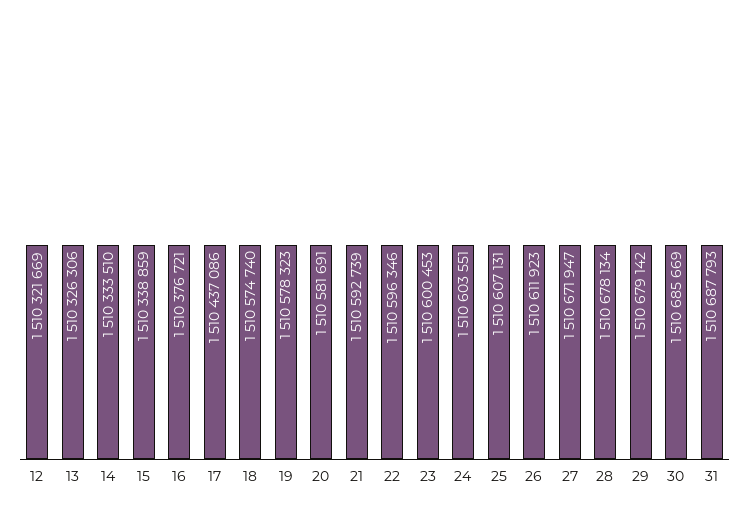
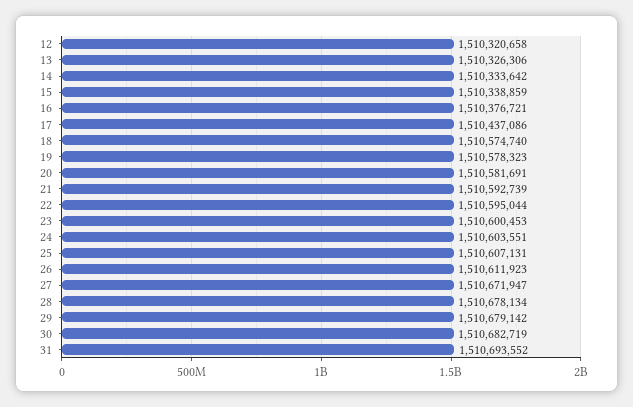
  {
-   "12": 1510321669,
+   "12": 1510320658,
    "13": 1510326306,
-   "14": 1510333510,
+   "14": 1510333642,
    "15": 1510338859,
    "16": 1510376721,
    "17": 1510437086,
    "18": 1510574740,
    "19": 1510578323,
    "20": 1510581691,
    "21": 1510592739,
-   "22": 1510596346,
+   "22": 1510595044,
    "23": 1510600453,
    "24": 1510603551,
    "25": 1510607131,
    "26": 1510611923,
    "27": 1510671947,
    "28": 1510678134,
    "29": 1510679142,
-   "30": 1510685669,
+   "30": 1510682719,
-   "31": 1510687793
+   "31": 1510693552
  }

